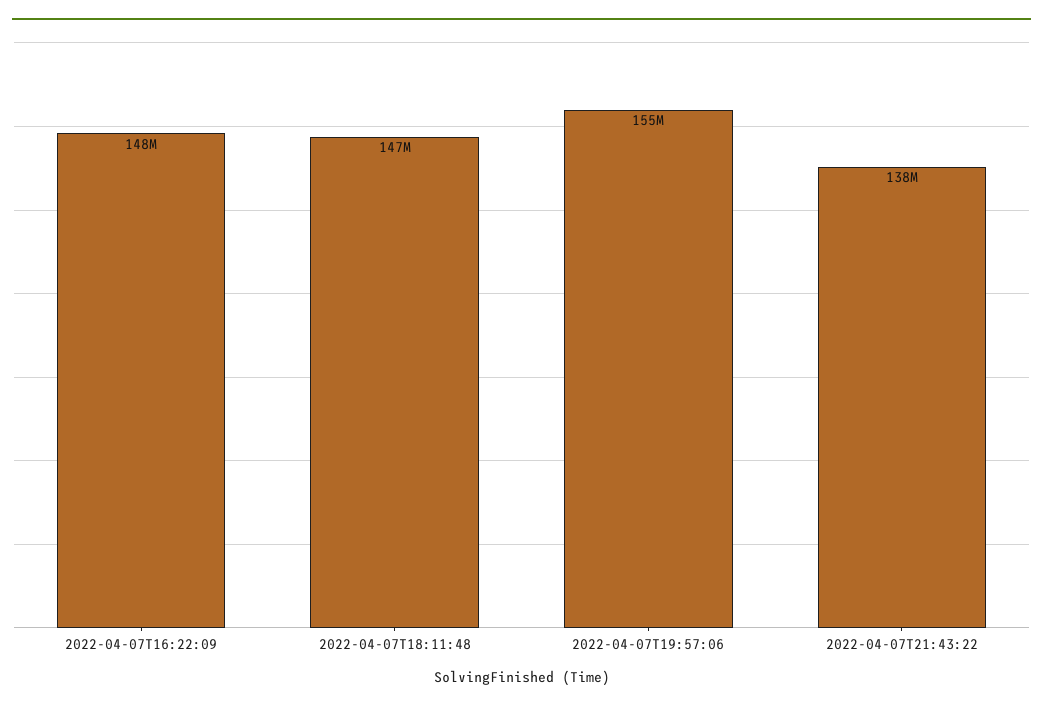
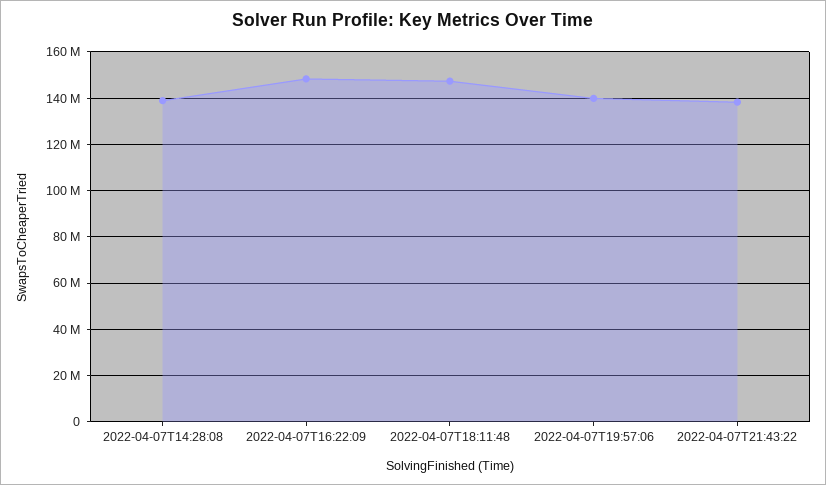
  {
    "2022-04-07T16:22:09": 148000000,
    "2022-04-07T18:11:48": 147000000,
-   "2022-04-07T19:57:06": 155000000,
+   "2022-04-07T19:57:06": 140000000,
-   "2022-04-07T21:43:22": 138000000
+   "2022-04-07T21:43:22": 138000000,
+   "2022-04-07T14:28:08": 140000000
  }

